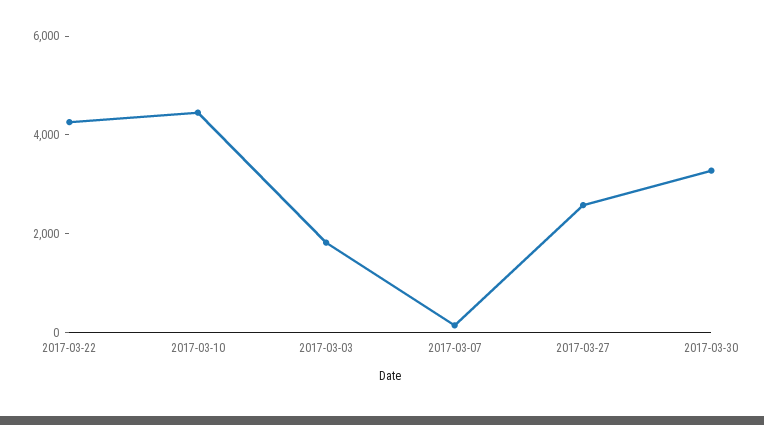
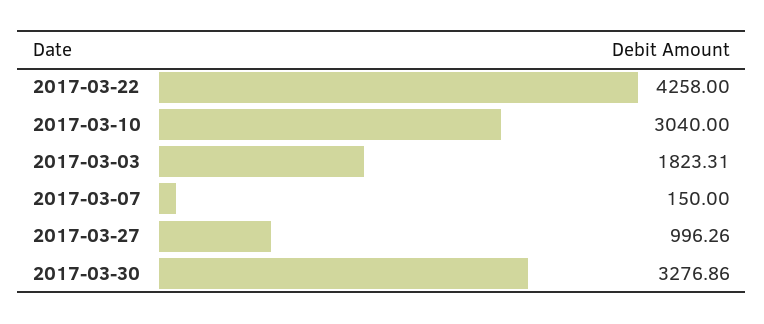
  {
    "2017-03-22": 4258,
-   "2017-03-10": 4500,
+   "2017-03-10": 3040,
    "2017-03-03": 1823.31,
    "2017-03-07": 150,
-   "2017-03-27": 2500,
+   "2017-03-27": 996.26,
    "2017-03-30": 3276.86
  }

